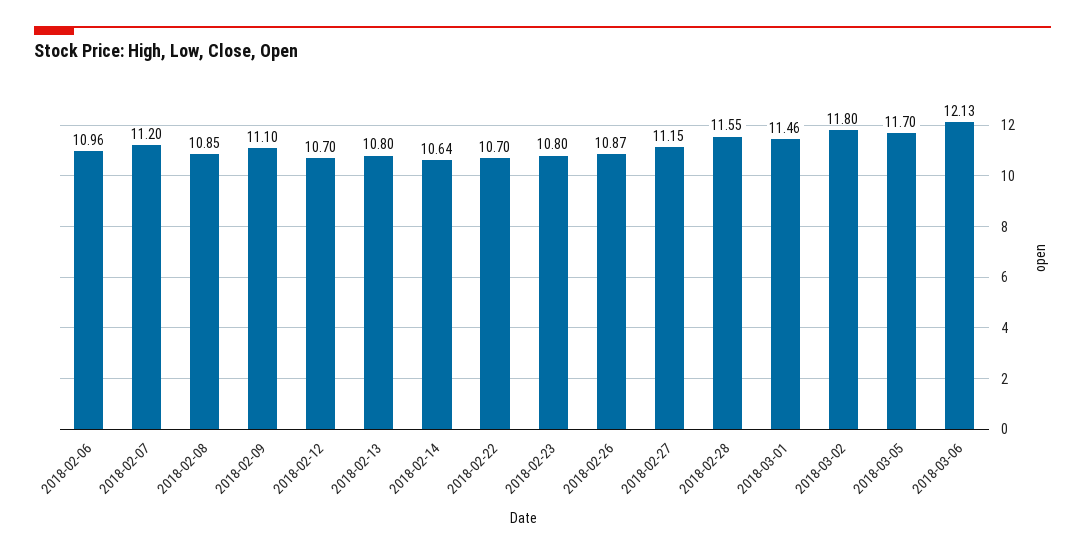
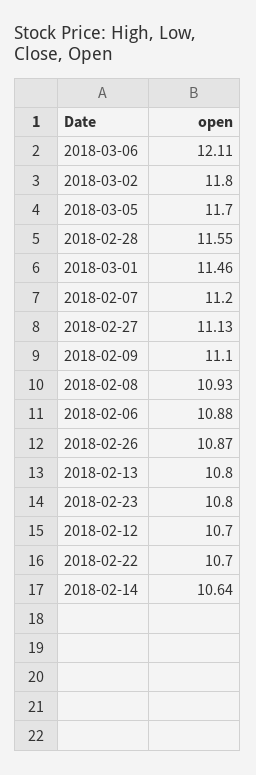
  {
-   "2018-02-06": 10.96,
+   "2018-02-06": 10.88,
    "2018-02-07": 11.2,
-   "2018-02-08": 10.85,
+   "2018-02-08": 10.93,
    "2018-02-09": 11.1,
    "2018-02-12": 10.7,
    "2018-02-13": 10.8,
    "2018-02-14": 10.64,
    "2018-02-22": 10.7,
    "2018-02-23": 10.8,
    "2018-02-26": 10.87,
-   "2018-02-27": 11.15,
+   "2018-02-27": 11.13,
    "2018-02-28": 11.55,
    "2018-03-01": 11.46,
    "2018-03-02": 11.8,
    "2018-03-05": 11.7,
-   "2018-03-06": 12.13
+   "2018-03-06": 12.11
  }

